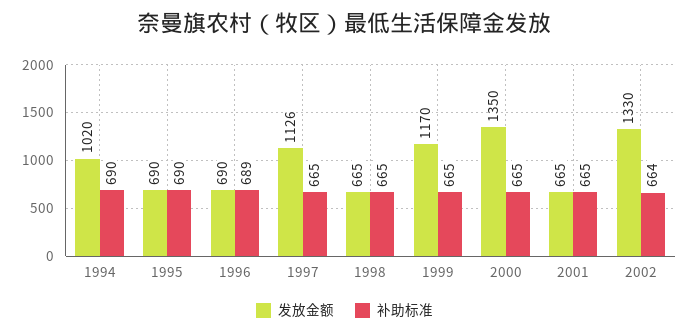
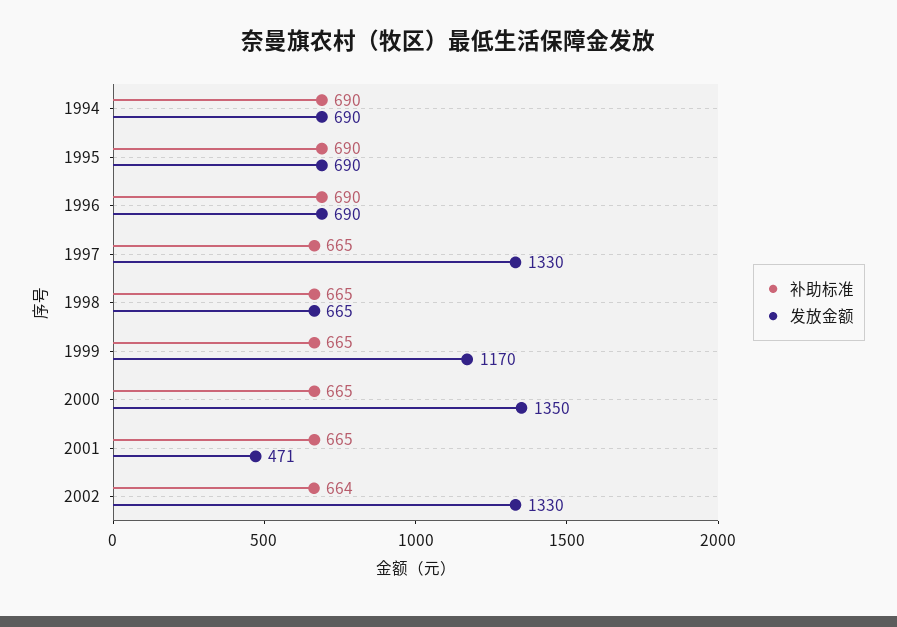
  {
    "发放金额": {
-     "1994": 1020,
+     "1994": 690,
      "1995": 690,
      "1996": 690,
-     "1997": 1126,
+     "1997": 1330,
      "1998": 665,
      "1999": 1170,
      "2000": 1350,
-     "2001": 665,
+     "2001": 471,
      "2002": 1330
    },
    "补助标准": {
      "1994": 690,
      "1995": 690,
-     "1996": 689,
+     "1996": 690,
      "1997": 665,
      "1998": 665,
      "1999": 665,
      "2000": 665,
      "2001": 665,
      "2002": 664
    }
  }

